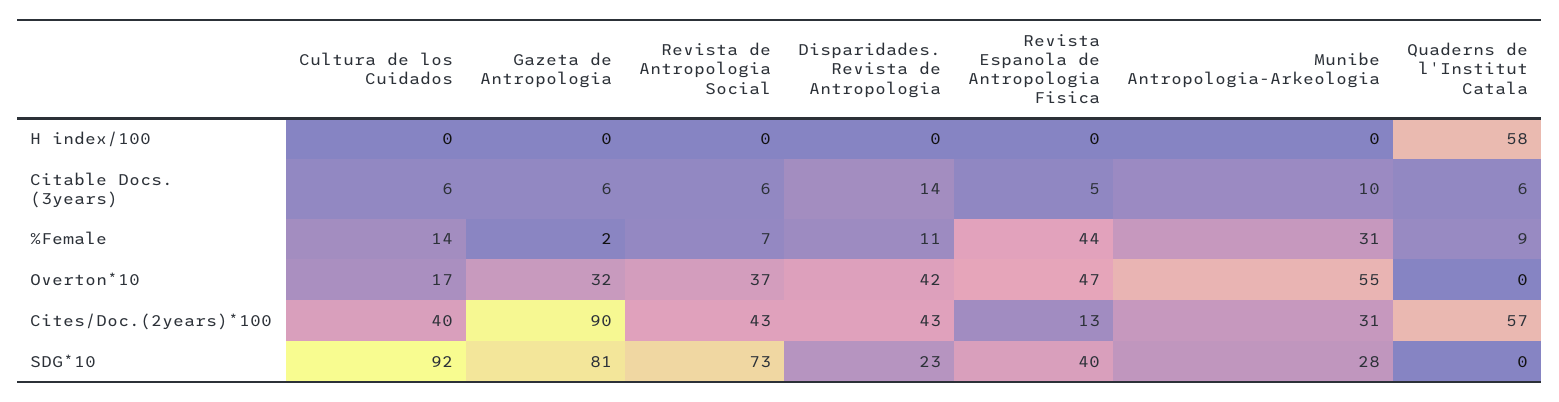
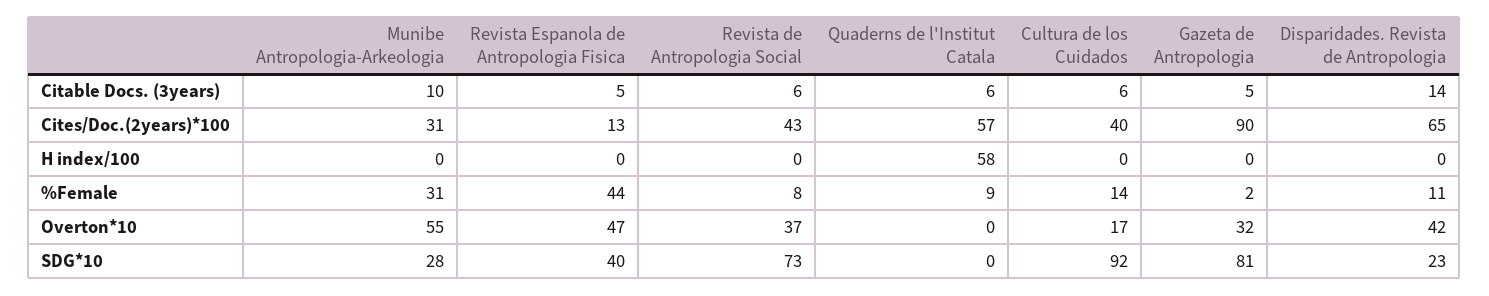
  {
    "Cultura de los Cuidados": {
      "H index/100": 0,
      "Citable Docs. (3years)": 6,
      "%Female": 14,
      "Overton*10": 17,
      "Cites/Doc.(2years)*100": 40,
      "SDG*10": 92
    },
    "Gazeta de Antropologia": {
      "H index/100": 0,
-     "Citable Docs. (3years)": 6,
+     "Citable Docs. (3years)": 5,
      "%Female": 2,
      "Overton*10": 32,
      "Cites/Doc.(2years)*100": 90,
      "SDG*10": 81
    },
    "Revista de Antropologia Social": {
      "H index/100": 0,
      "Citable Docs. (3years)": 6,
-     "%Female": 7,
+     "%Female": 8,
      "Overton*10": 37,
      "Cites/Doc.(2years)*100": 43,
      "SDG*10": 73
    },
    "Disparidades. Revista de Antropologia": {
      "H index/100": 0,
      "Citable Docs. (3years)": 14,
      "%Female": 11,
      "Overton*10": 42,
-     "Cites/Doc.(2years)*100": 43,
+     "Cites/Doc.(2years)*100": 65,
      "SDG*10": 23
    },
    "Revista Espanola de Antropologia Fisica": {
      "H index/100": 0,
      "Citable Docs. (3years)": 5,
      "%Female": 44,
      "Overton*10": 47,
      "Cites/Doc.(2years)*100": 13,
      "SDG*10": 40
    },
    "Munibe Antropologia-Arkeologia": {
      "H index/100": 0,
      "Citable Docs. (3years)": 10,
      "%Female": 31,
      "Overton*10": 55,
      "Cites/Doc.(2years)*100": 31,
      "SDG*10": 28
    },
    "Quaderns de l'Institut Catala": {
      "H index/100": 58,
      "Citable Docs. (3years)": 6,
      "%Female": 9,
      "Overton*10": 0,
      "Cites/Doc.(2years)*100": 57,
      "SDG*10": 0
    }
  }

